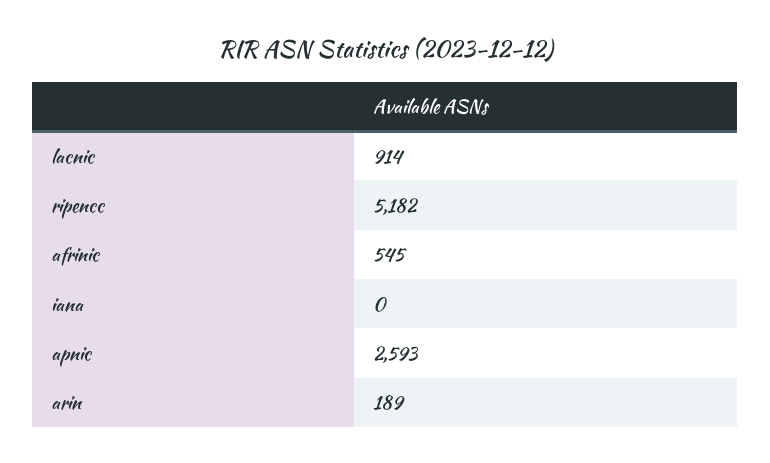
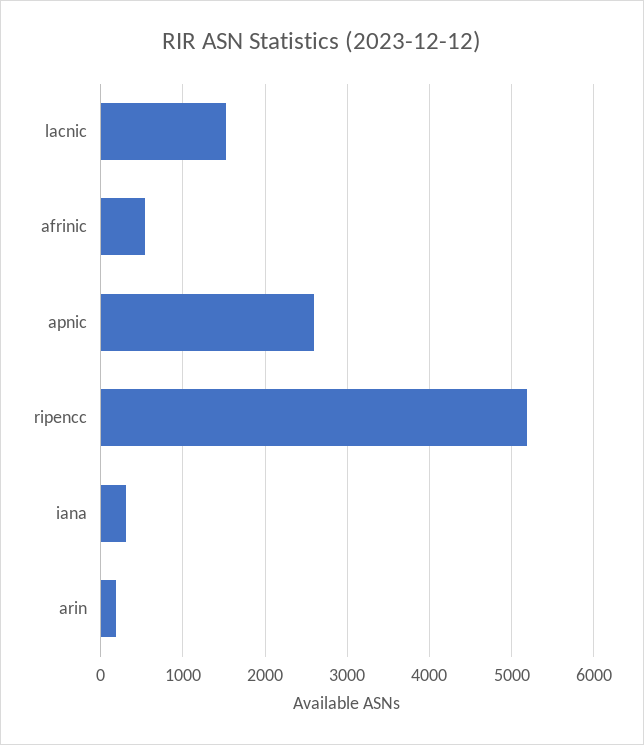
  {
-   "lacnic": 914,
+   "lacnic": 1500,
    "ripencc": 5182,
    "afrinic": 545,
-   "iana": 0,
+   "iana": 300,
    "apnic": 2593,
    "arin": 189
  }

